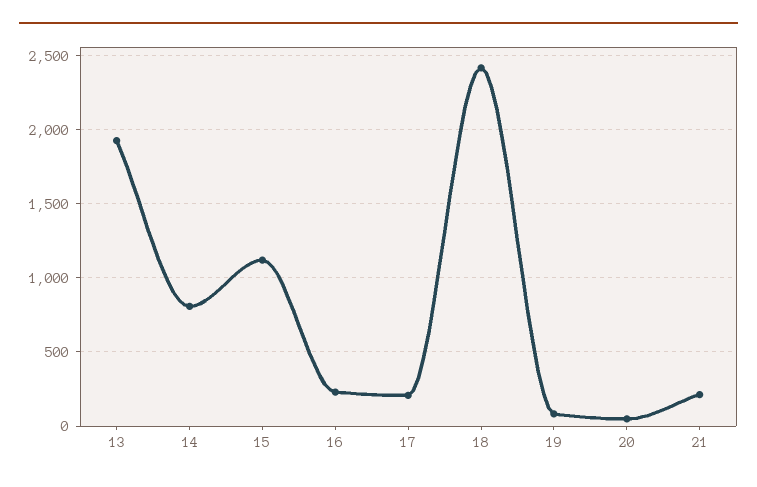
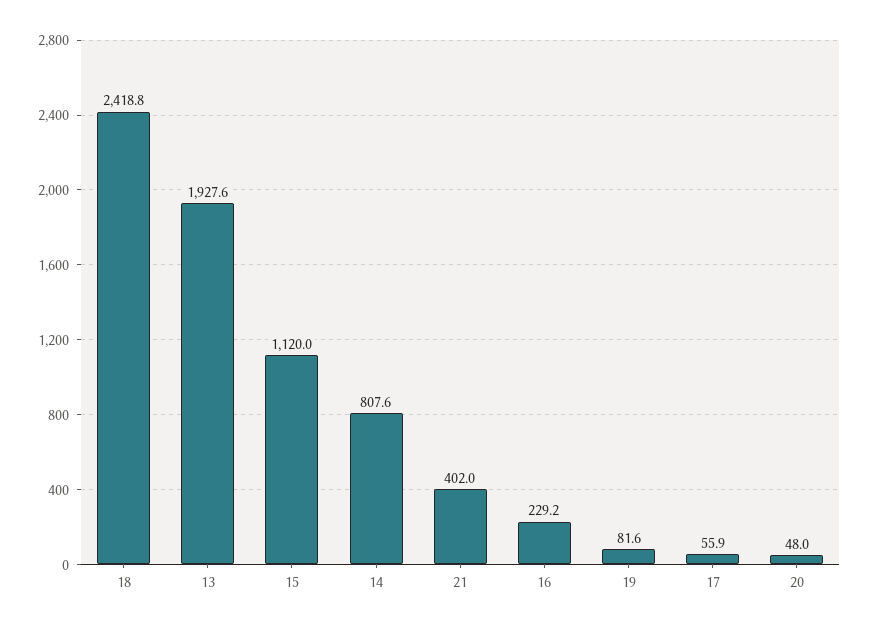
  {
    "13": 1927.6,
    "14": 807.6,
    "15": 1120,
    "16": 229.2,
-   "17": 200,
+   "17": 55.9,
    "18": 2418.8,
    "19": 81.6,
    "20": 48,
-   "21": 200
+   "21": 402
  }

